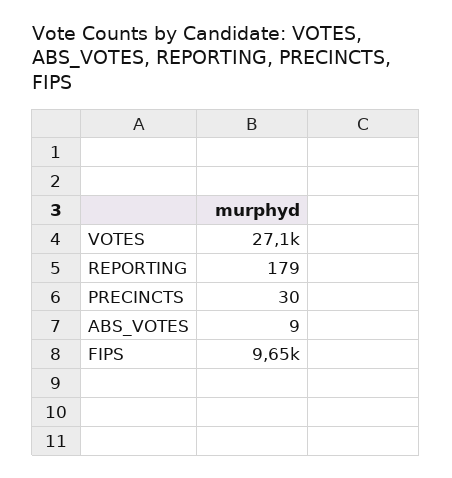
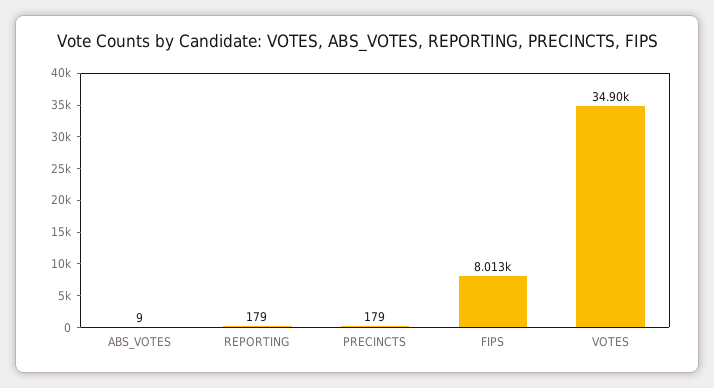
  {
-   "VOTES": 27100,
+   "VOTES": 34900,
    "REPORTING": 179,
-   "PRECINCTS": 30,
+   "PRECINCTS": 179,
    "ABS_VOTES": 9,
-   "FIPS": 9650
+   "FIPS": 8013
  }

